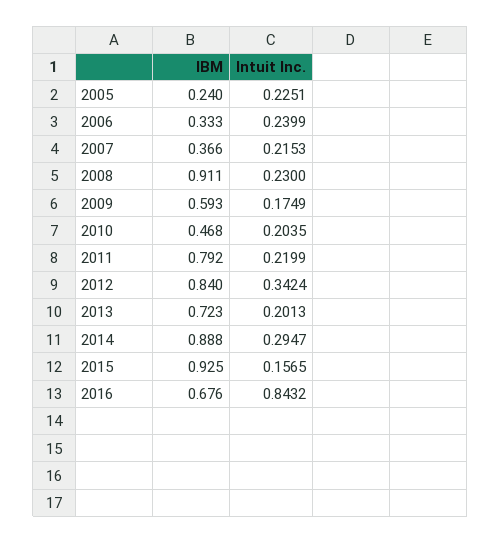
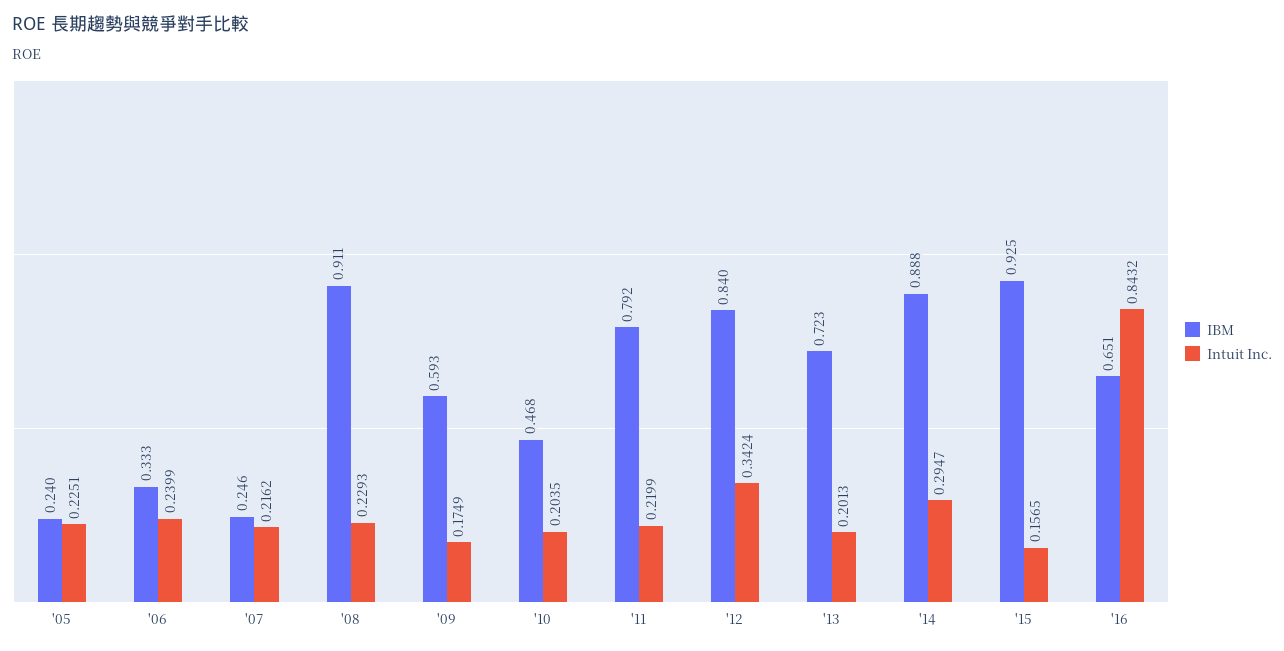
  {
    "IBM": {
      "2005": 0.24,
      "2006": 0.333,
-     "2007": 0.366,
+     "2007": 0.246,
      "2008": 0.911,
      "2009": 0.593,
      "2010": 0.468,
      "2011": 0.792,
      "2012": 0.84,
      "2013": 0.723,
      "2014": 0.888,
      "2015": 0.925,
-     "2016": 0.676
+     "2016": 0.651
    },
    "Intuit Inc.": {
      "2005": 0.2251,
      "2006": 0.2399,
-     "2007": 0.2153,
+     "2007": 0.2162,
-     "2008": 0.23,
+     "2008": 0.2293,
      "2009": 0.1749,
      "2010": 0.2035,
      "2011": 0.2199,
      "2012": 0.3424,
      "2013": 0.2013,
      "2014": 0.2947,
      "2015": 0.1565,
      "2016": 0.8432
    }
  }

